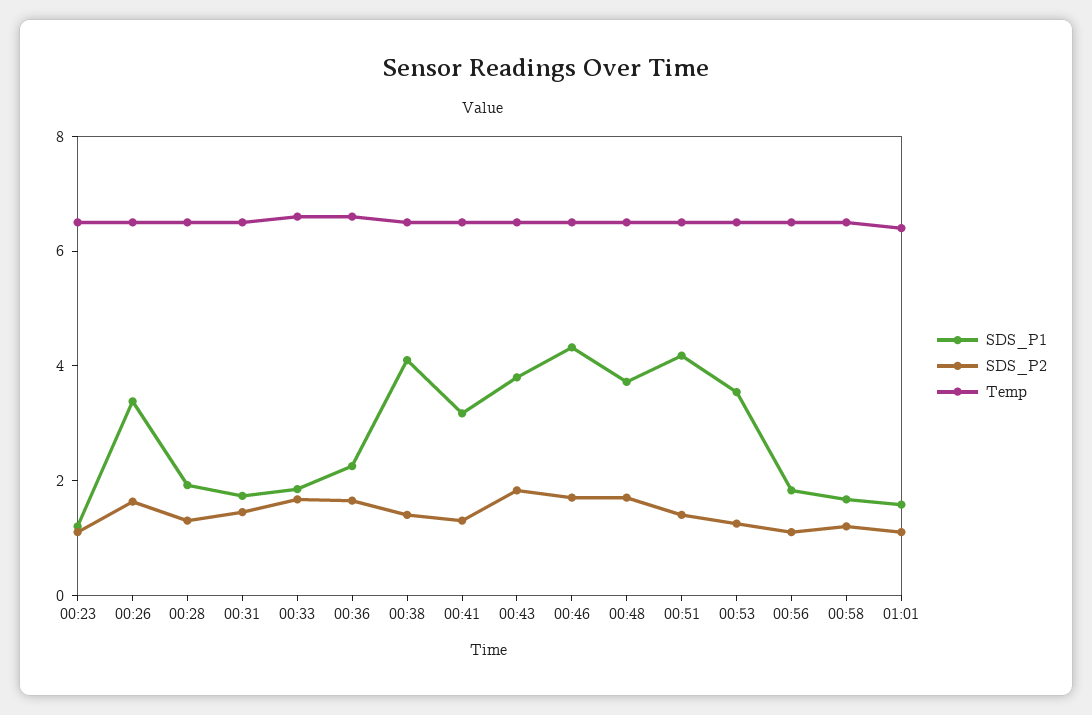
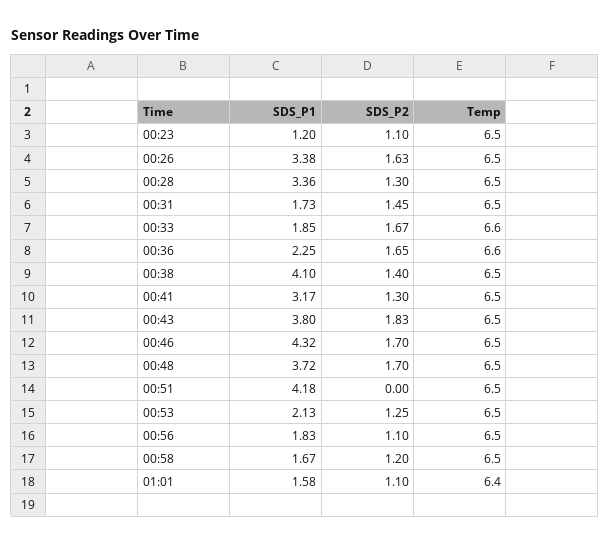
  {
    "SDS_P1": {
      "00:23": 1.2,
      "00:26": 3.38,
-     "00:28": 2,
+     "00:28": 3.36,
      "00:31": 1.73,
      "00:33": 1.85,
      "00:36": 2.25,
      "00:38": 4.1,
      "00:41": 3.17,
      "00:43": 3.8,
      "00:46": 4.32,
      "00:48": 3.72,
      "00:51": 4.18,
-     "00:53": 3.5,
+     "00:53": 2.13,
      "00:56": 1.83,
      "00:58": 1.67,
      "01:01": 1.58
    },
    "SDS_P2": {
      "00:23": 1.1,
      "00:26": 1.63,
      "00:28": 1.3,
      "00:31": 1.45,
      "00:33": 1.67,
      "00:36": 1.65,
      "00:38": 1.4,
      "00:41": 1.3,
      "00:43": 1.83,
      "00:46": 1.7,
      "00:48": 1.7,
-     "00:51": 1.5,
+     "00:51": 0,
      "00:53": 1.25,
      "00:56": 1.1,
      "00:58": 1.2,
      "01:01": 1.1
    },
    "Temp": {
      "00:23": 6.5,
      "00:26": 6.5,
      "00:28": 6.5,
      "00:31": 6.5,
      "00:33": 6.6,
      "00:36": 6.6,
      "00:38": 6.5,
      "00:41": 6.5,
      "00:43": 6.5,
      "00:46": 6.5,
      "00:48": 6.5,
      "00:51": 6.5,
      "00:53": 6.5,
      "00:56": 6.5,
      "00:58": 6.5,
      "01:01": 6.4
    }
  }

